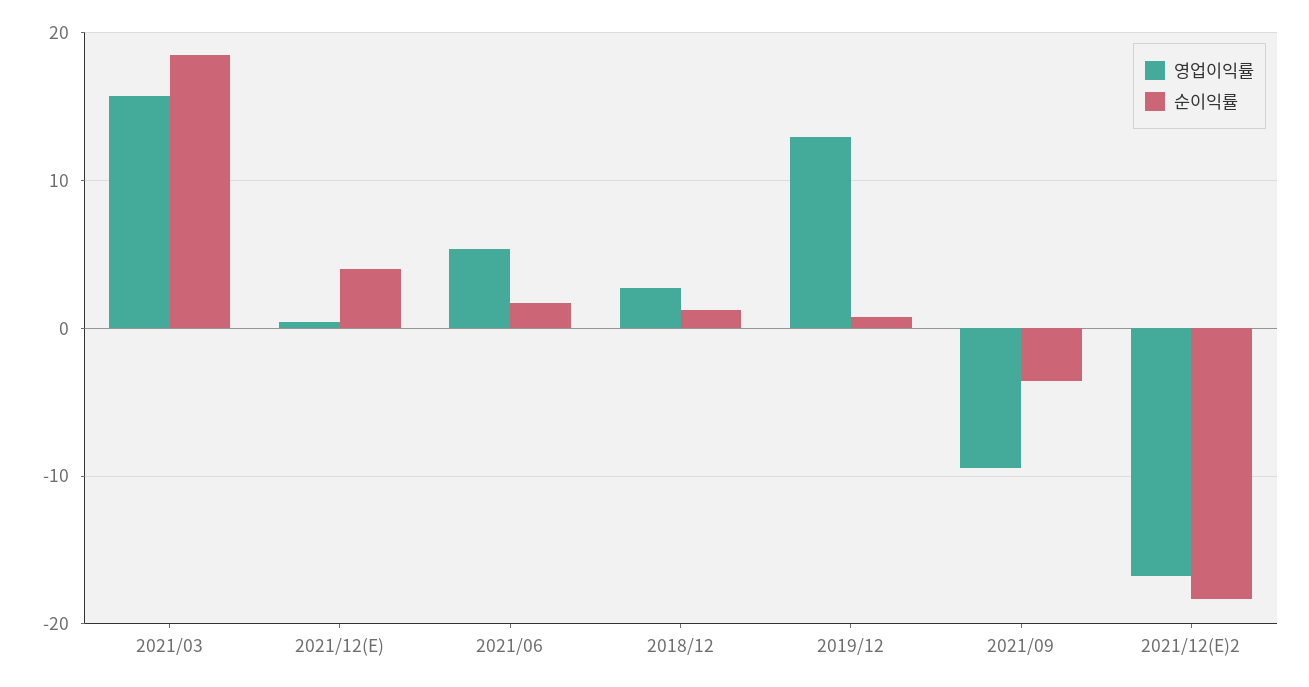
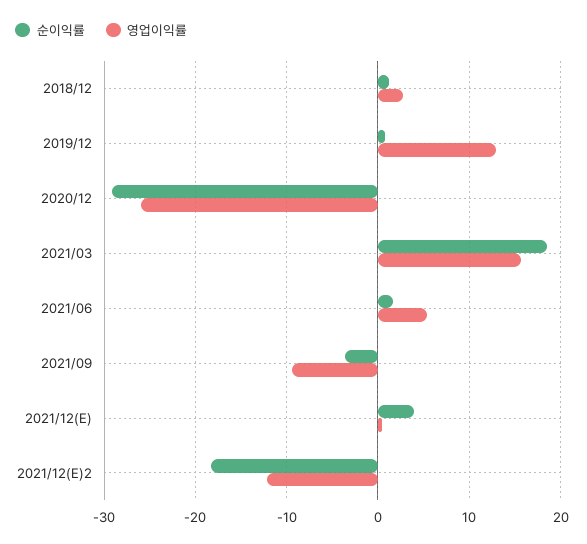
  {
    "영업이익률": {
      "2021/03": 16,
      "2021/12(E)": 0,
      "2021/06": 5,
      "2018/12": 3,
      "2019/12": 13,
      "2021/09": -9,
-     "2021/12(E)2": -17
+     "2021/12(E)2": -12,
+     "2020/12": -26
    },
    "순이익률": {
      "2021/03": 19,
      "2021/12(E)": 4,
      "2021/06": 2,
      "2018/12": 1,
      "2019/12": 1,
      "2021/09": -4,
-     "2021/12(E)2": -18
+     "2021/12(E)2": -18,
+     "2020/12": -29
    }
  }

